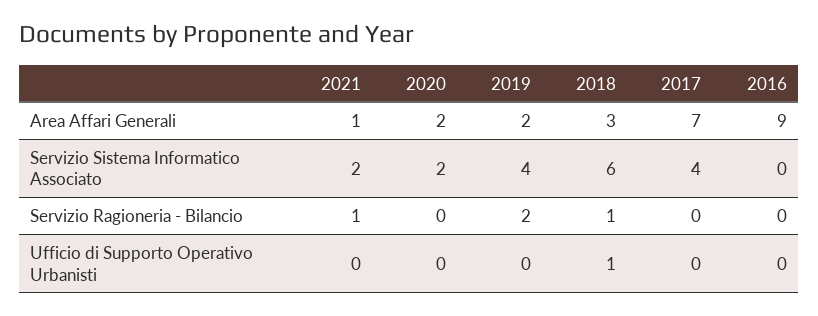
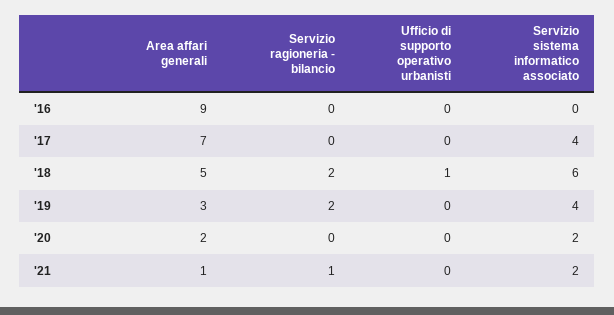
  {
    "2021": {
      "Area Affari Generali": 1,
      "Servizio Sistema Informatico Associato": 2,
      "Servizio Ragioneria - Bilancio": 1,
      "Ufficio di Supporto Operativo Urbanisti": 0
    },
    "2020": {
      "Area Affari Generali": 2,
      "Servizio Sistema Informatico Associato": 2,
      "Servizio Ragioneria - Bilancio": 0,
      "Ufficio di Supporto Operativo Urbanisti": 0
    },
    "2019": {
-     "Area Affari Generali": 2,
+     "Area Affari Generali": 3,
      "Servizio Sistema Informatico Associato": 4,
      "Servizio Ragioneria - Bilancio": 2,
      "Ufficio di Supporto Operativo Urbanisti": 0
    },
    "2018": {
-     "Area Affari Generali": 3,
+     "Area Affari Generali": 5,
      "Servizio Sistema Informatico Associato": 6,
-     "Servizio Ragioneria - Bilancio": 1,
+     "Servizio Ragioneria - Bilancio": 2,
      "Ufficio di Supporto Operativo Urbanisti": 1
    },
    "2017": {
      "Area Affari Generali": 7,
      "Servizio Sistema Informatico Associato": 4,
      "Servizio Ragioneria - Bilancio": 0,
      "Ufficio di Supporto Operativo Urbanisti": 0
    },
    "2016": {
      "Area Affari Generali": 9,
      "Servizio Sistema Informatico Associato": 0,
      "Servizio Ragioneria - Bilancio": 0,
      "Ufficio di Supporto Operativo Urbanisti": 0
    }
  }

